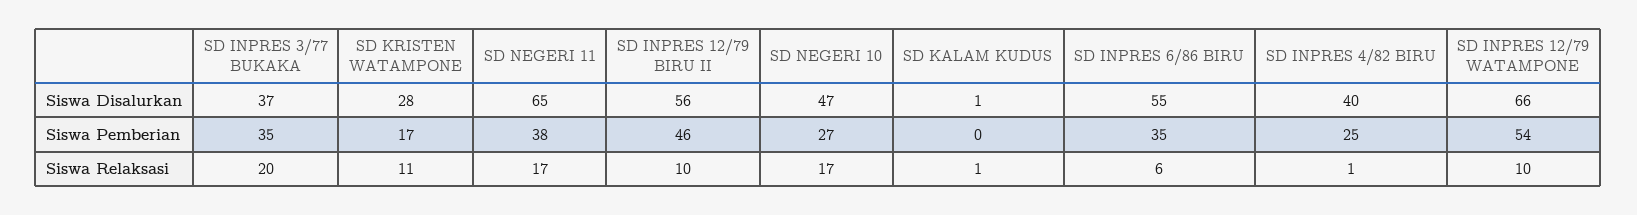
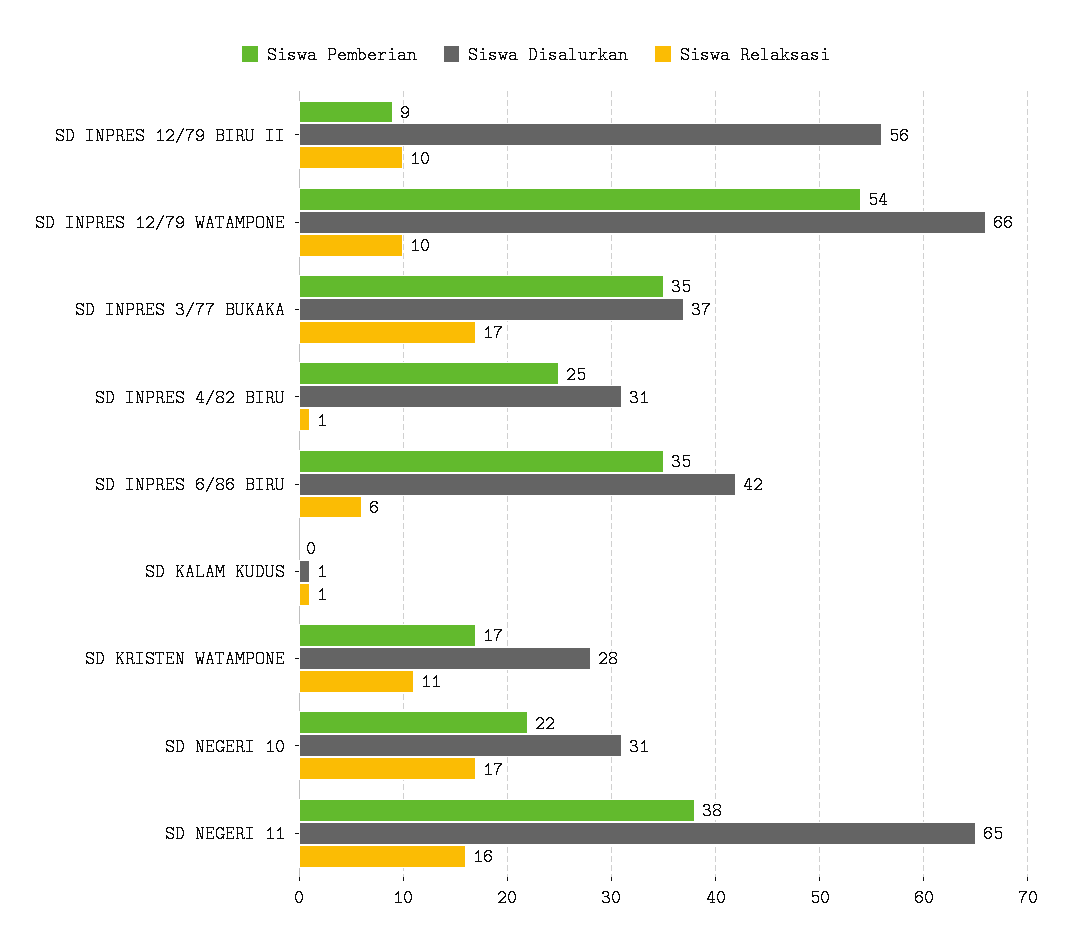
  {
    "Siswa Disalurkan": {
      "SD INPRES 3/77 BUKAKA": 37,
      "SD KRISTEN WATAMPONE": 28,
      "SD NEGERI 11": 65,
      "SD INPRES 12/79 BIRU II": 56,
-     "SD NEGERI 10": 47,
+     "SD NEGERI 10": 31,
      "SD KALAM KUDUS": 1,
-     "SD INPRES 6/86 BIRU": 55,
+     "SD INPRES 6/86 BIRU": 42,
-     "SD INPRES 4/82 BIRU": 40,
+     "SD INPRES 4/82 BIRU": 31,
      "SD INPRES 12/79 WATAMPONE": 66
    },
    "Siswa Pemberian": {
      "SD INPRES 3/77 BUKAKA": 35,
      "SD KRISTEN WATAMPONE": 17,
      "SD NEGERI 11": 38,
-     "SD INPRES 12/79 BIRU II": 46,
+     "SD INPRES 12/79 BIRU II": 9,
-     "SD NEGERI 10": 27,
+     "SD NEGERI 10": 22,
      "SD KALAM KUDUS": 0,
      "SD INPRES 6/86 BIRU": 35,
      "SD INPRES 4/82 BIRU": 25,
      "SD INPRES 12/79 WATAMPONE": 54
    },
    "Siswa Relaksasi": {
-     "SD INPRES 3/77 BUKAKA": 20,
+     "SD INPRES 3/77 BUKAKA": 17,
      "SD KRISTEN WATAMPONE": 11,
-     "SD NEGERI 11": 17,
+     "SD NEGERI 11": 16,
      "SD INPRES 12/79 BIRU II": 10,
      "SD NEGERI 10": 17,
      "SD KALAM KUDUS": 1,
      "SD INPRES 6/86 BIRU": 6,
      "SD INPRES 4/82 BIRU": 1,
      "SD INPRES 12/79 WATAMPONE": 10
    }
  }

